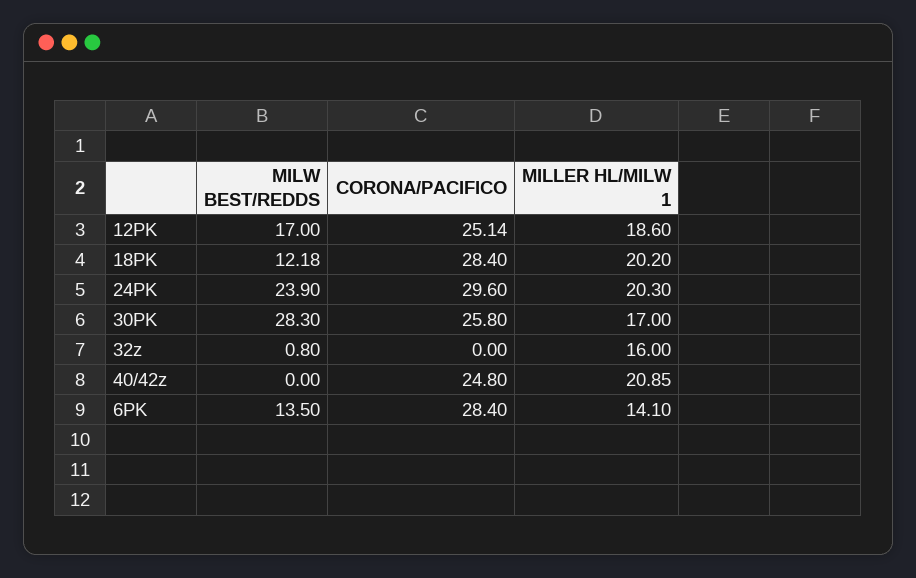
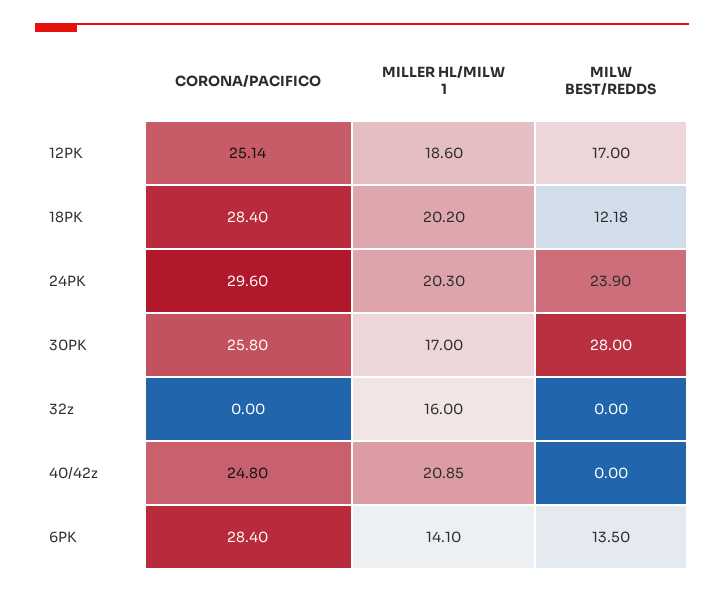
  {
    "MILW BEST/REDDS": {
      "12PK": 17,
      "18PK": 12.18,
      "24PK": 23.9,
-     "30PK": 28.3,
+     "30PK": 28,
-     "32z": 0.8,
+     "32z": 0,
      "40/42z": 0,
      "6PK": 13.5
    },
    "CORONA/PACIFICO": {
      "12PK": 25.14,
      "18PK": 28.4,
      "24PK": 29.6,
      "30PK": 25.8,
      "32z": 0,
      "40/42z": 24.8,
      "6PK": 28.4
    },
    "MILLER HL/MILW 1": {
      "12PK": 18.6,
      "18PK": 20.2,
      "24PK": 20.3,
      "30PK": 17,
      "32z": 16,
      "40/42z": 20.85,
      "6PK": 14.1
    }
  }

